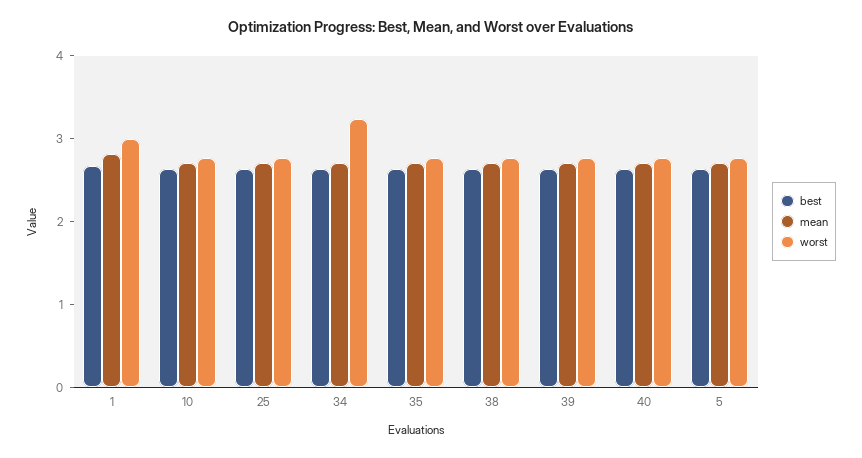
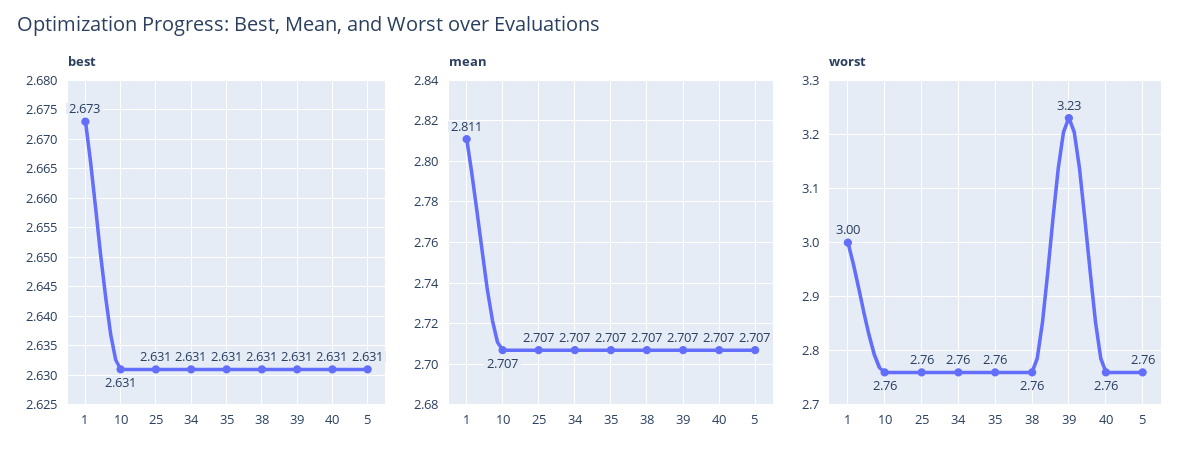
  {
    "best": {
      "1": 2.673,
      "10": 2.631,
      "25": 2.631,
      "34": 2.631,
      "35": 2.631,
      "38": 2.631,
      "39": 2.631,
      "40": 2.631,
      "5": 2.631
    },
    "mean": {
      "1": 2.811,
      "10": 2.707,
      "25": 2.707,
      "34": 2.707,
      "35": 2.707,
      "38": 2.707,
      "39": 2.707,
      "40": 2.707,
      "5": 2.707
    },
    "worst": {
      "1": 3,
      "10": 2.76,
      "25": 2.76,
-     "34": 3.2,
+     "34": 2.76,
      "35": 2.76,
      "38": 2.76,
-     "39": 2.8,
+     "39": 3.23,
      "40": 2.76,
      "5": 2.76
    }
  }

